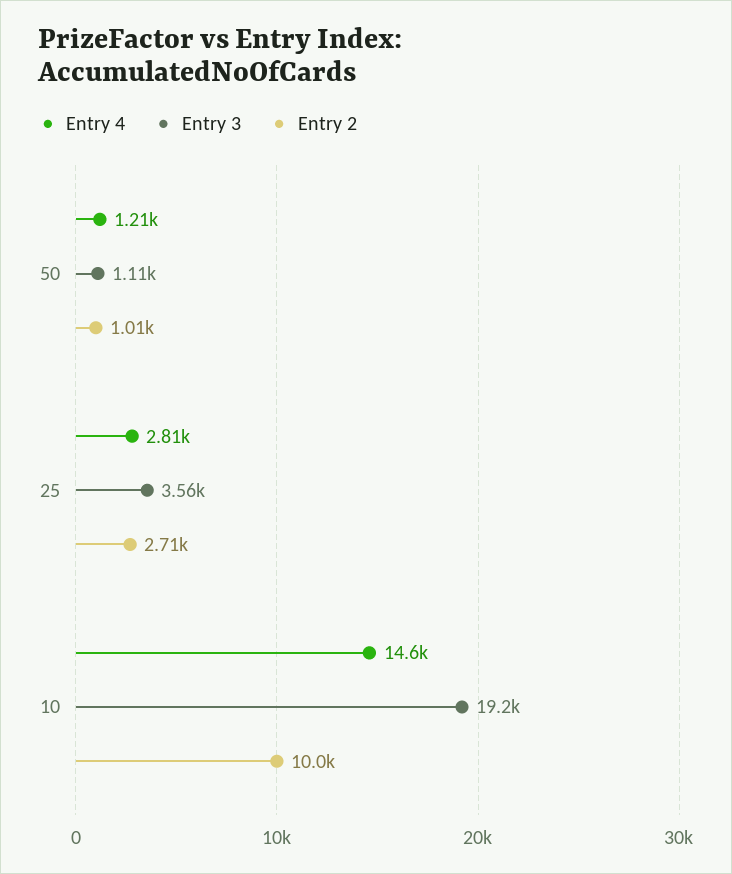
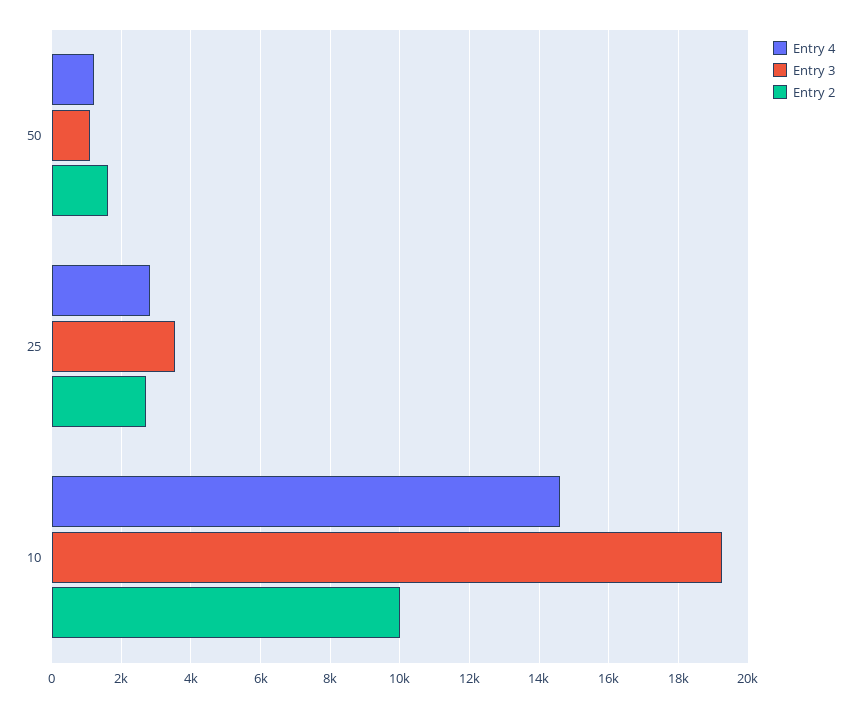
  {
    "Entry 4": {
      "50": 1210,
      "25": 2810,
      "10": 14600
    },
    "Entry 3": {
      "50": 1110,
      "25": 3560,
      "10": 19200
    },
    "Entry 2": {
-     "50": 1010,
+     "50": 1600,
      "25": 2710,
      "10": 10000
    }
  }

